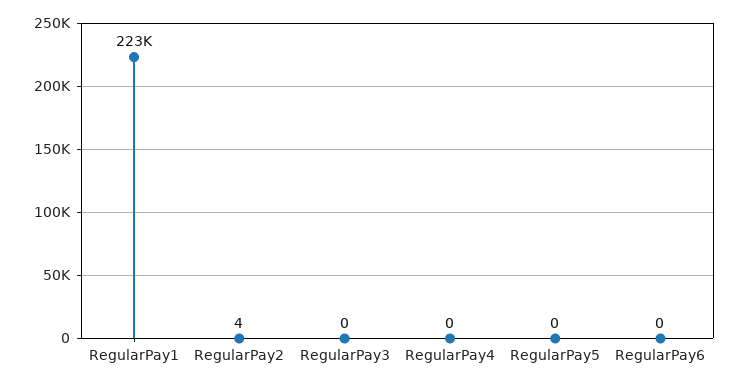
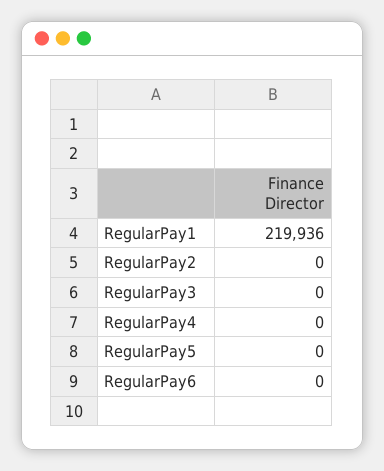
  {
-   "RegularPay1": 223000,
+   "RegularPay1": 219936,
-   "RegularPay2": 4,
+   "RegularPay2": 0,
    "RegularPay3": 0,
    "RegularPay4": 0,
    "RegularPay5": 0,
    "RegularPay6": 0
  }

